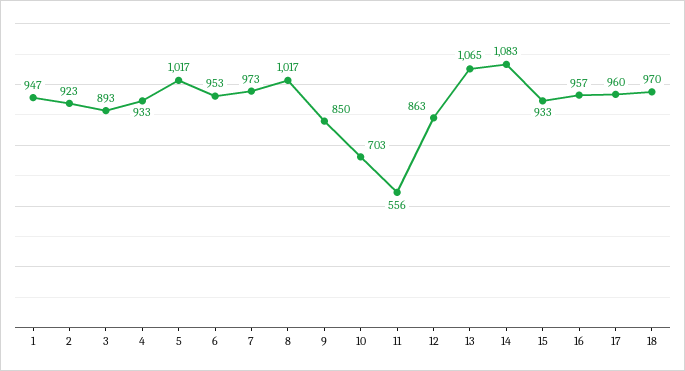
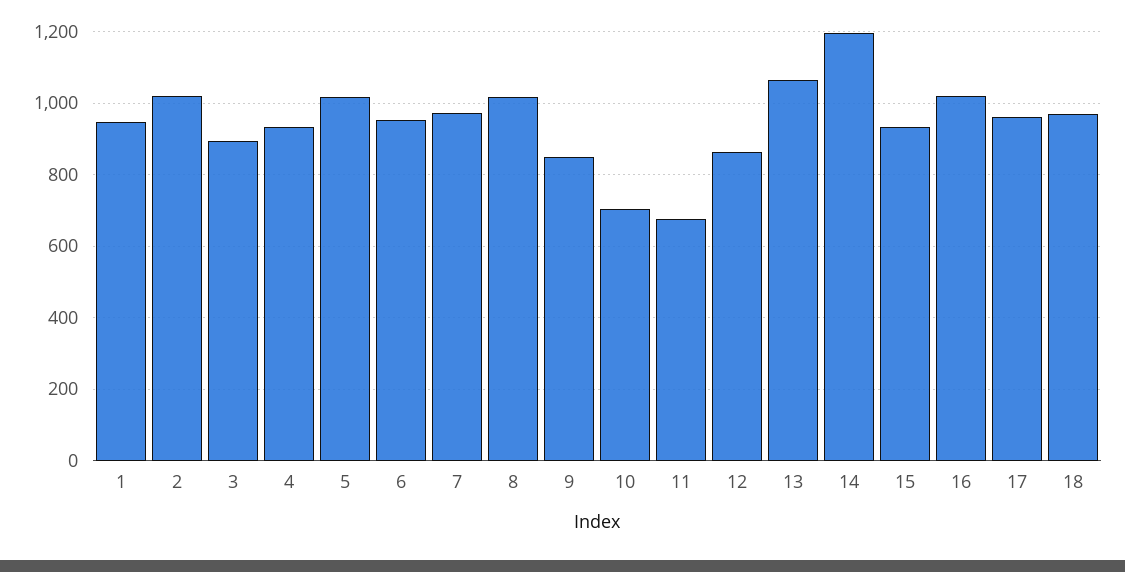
  {
    "1": 947,
-   "2": 923,
+   "2": 1020,
    "3": 893,
    "4": 933,
    "5": 1017,
    "6": 953,
    "7": 973,
    "8": 1017,
    "9": 850,
    "10": 703,
-   "11": 556,
+   "11": 680,
    "12": 863,
    "13": 1065,
-   "14": 1083,
+   "14": 1200,
    "15": 933,
-   "16": 957,
+   "16": 1020,
    "17": 960,
    "18": 970
  }

